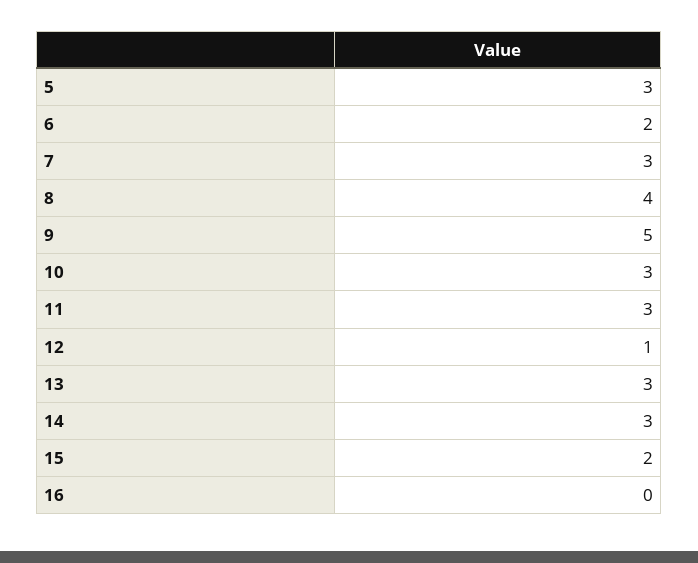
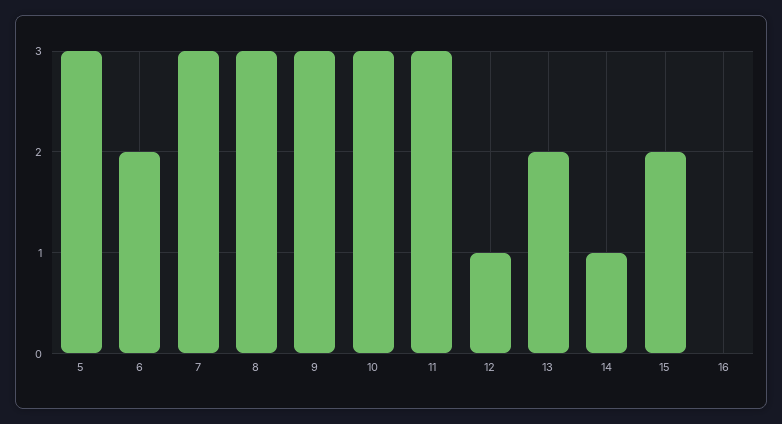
  {
    "5": 3,
    "6": 2,
    "7": 3,
-   "8": 4,
+   "8": 3,
-   "9": 5,
+   "9": 3,
    "10": 3,
    "11": 3,
    "12": 1,
-   "13": 3,
+   "13": 2,
-   "14": 3,
+   "14": 1,
    "15": 2,
    "16": 0
  }

